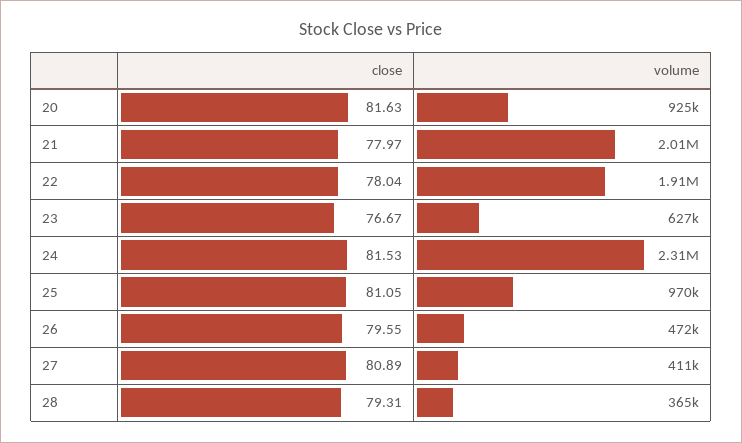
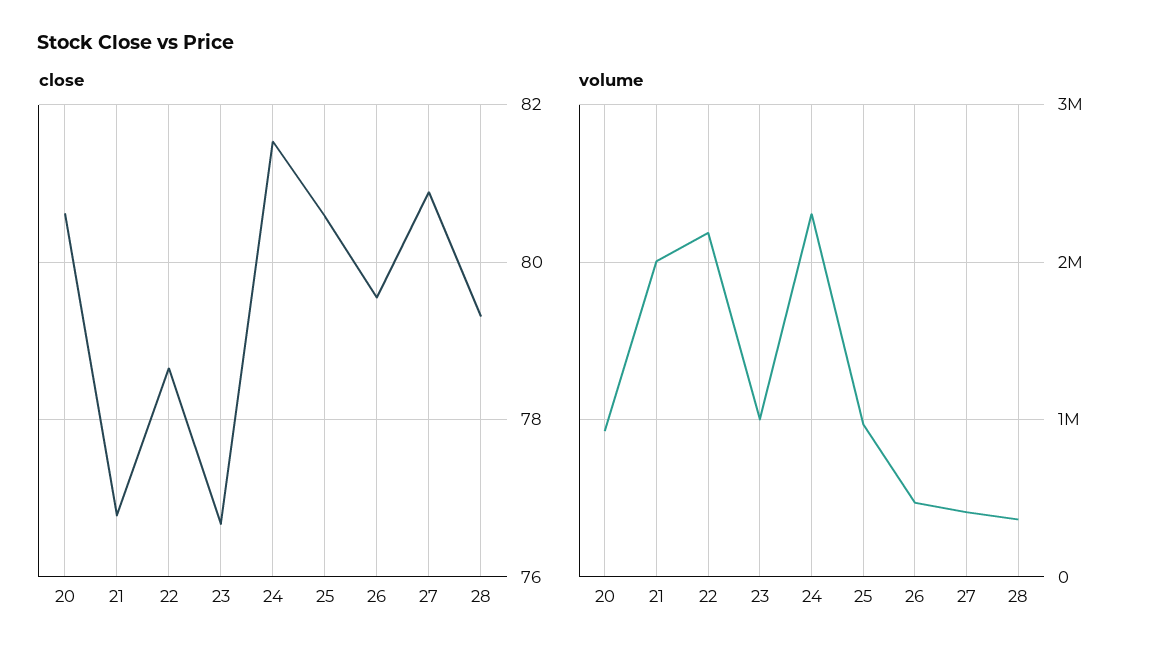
  {
    "close": {
-     "20": 81.63,
+     "20": 80.6,
-     "21": 77.97,
+     "21": 76.8,
-     "22": 78.04,
+     "22": 78.6,
      "23": 76.67,
      "24": 81.53,
-     "25": 81.05,
+     "25": 80.6,
      "26": 79.55,
      "27": 80.89,
      "28": 79.31
    },
    "volume": {
      "20": 925000,
      "21": 2010000,
-     "22": 1910000,
+     "22": 2200000,
-     "23": 627000,
+     "23": 1000000,
      "24": 2310000,
      "25": 970000,
      "26": 472000,
      "27": 411000,
      "28": 365000
    }
  }

